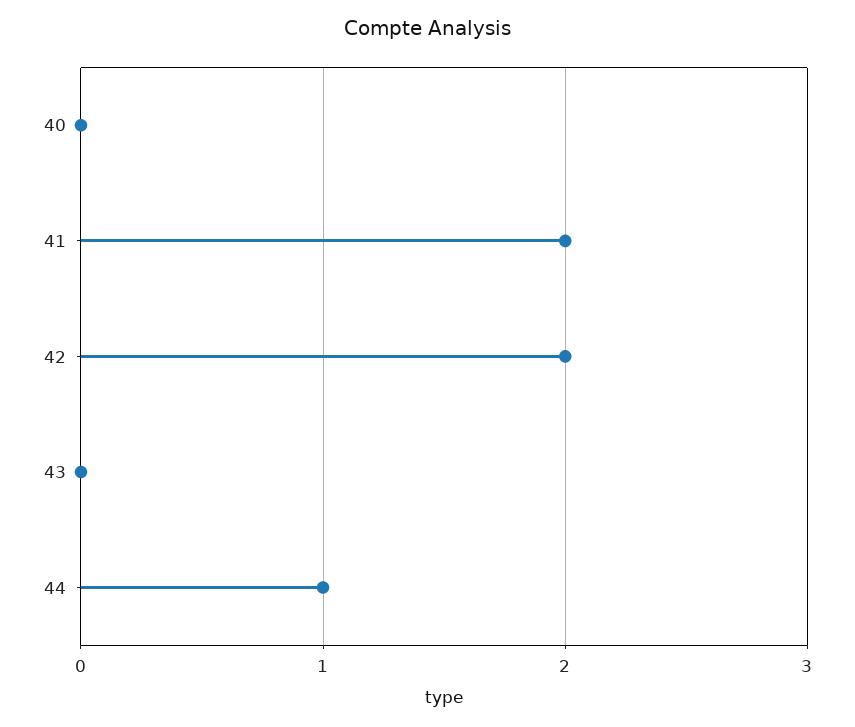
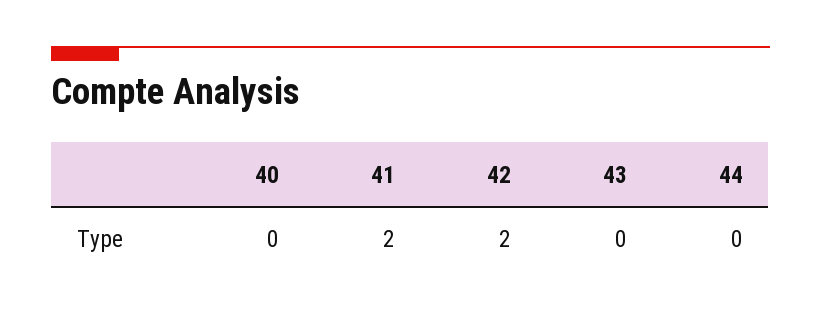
  {
    "40": 0,
    "41": 2,
    "42": 2,
    "43": 0,
-   "44": 1
+   "44": 0
  }

